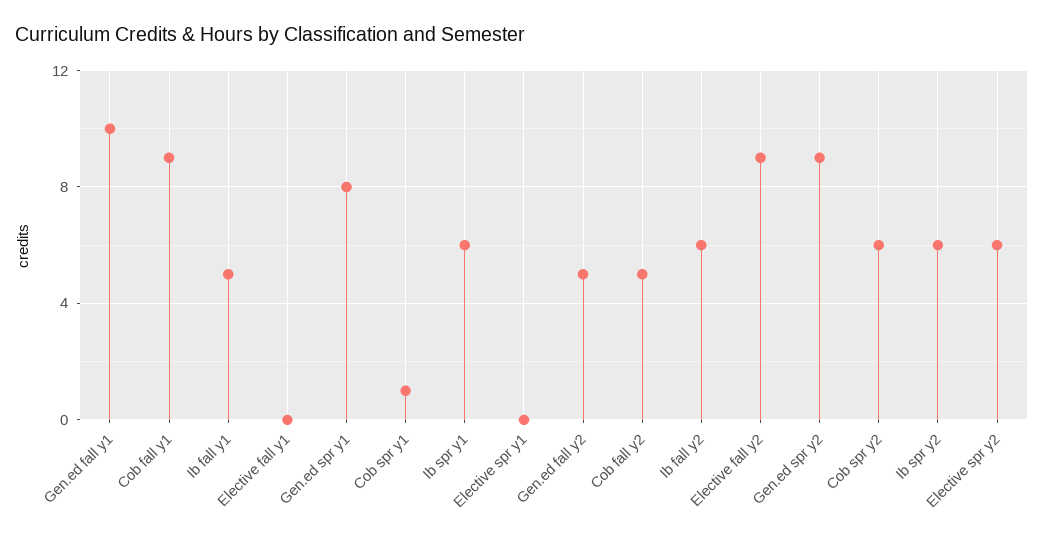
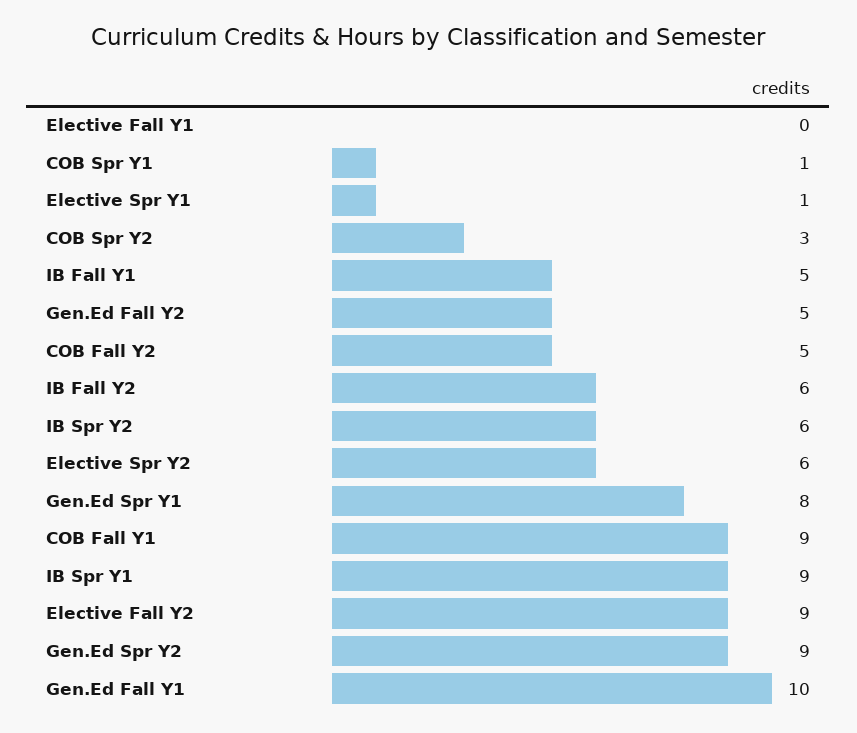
  {
    "Gen.ed fall y1": 10,
    "Cob fall y1": 9,
    "Ib fall y1": 5,
    "Elective fall y1": 0,
    "Gen.ed spr y1": 8,
    "Cob spr y1": 1,
-   "Ib spr y1": 6,
+   "Ib spr y1": 9,
-   "Elective spr y1": 0,
+   "Elective spr y1": 1,
    "Gen.ed fall y2": 5,
    "Cob fall y2": 5,
    "Ib fall y2": 6,
    "Elective fall y2": 9,
    "Gen.ed spr y2": 9,
-   "Cob spr y2": 6,
+   "Cob spr y2": 3,
    "Ib spr y2": 6,
    "Elective spr y2": 6
  }

